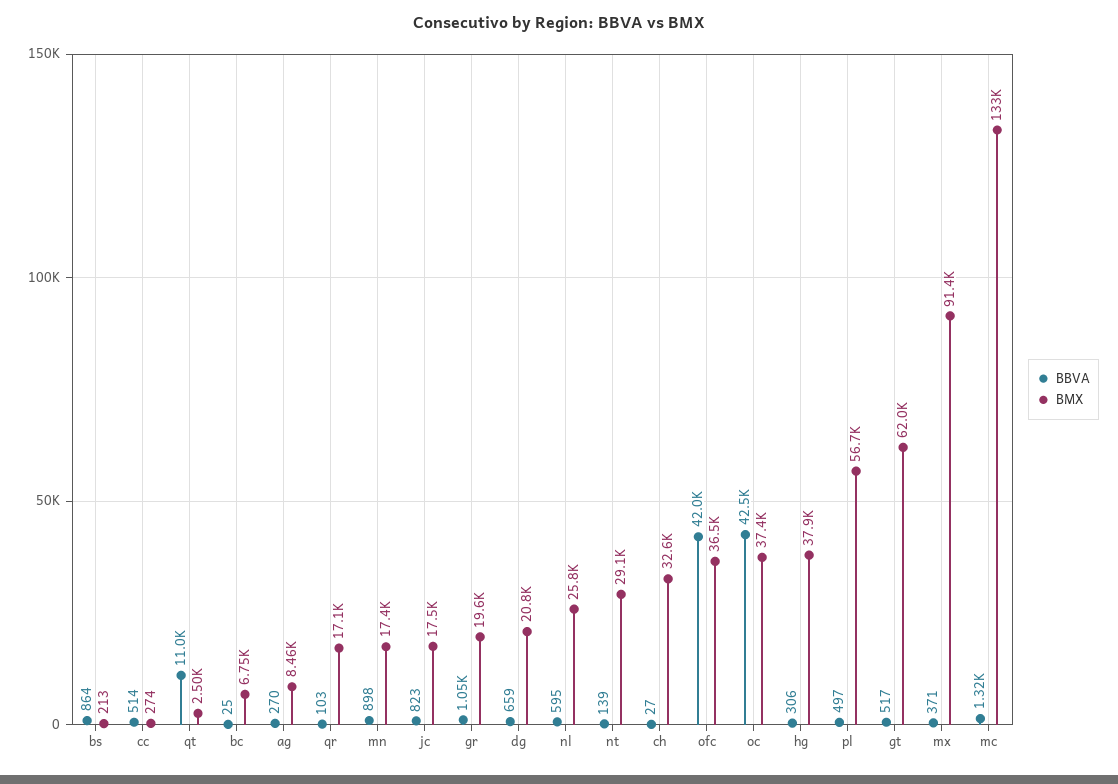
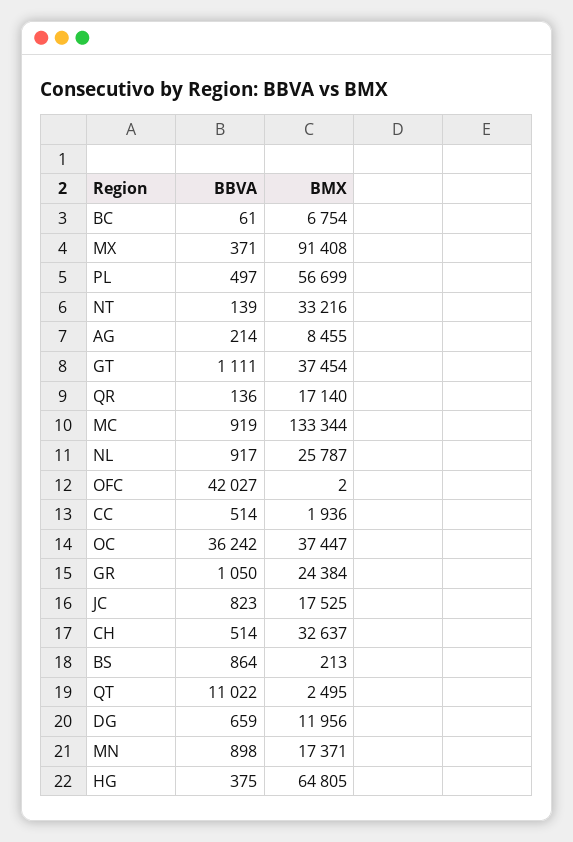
  {
    "BBVA": {
      "bs": 864,
      "cc": 514,
      "qt": 11022,
-     "bc": 25,
+     "bc": 61,
-     "ag": 270,
+     "ag": 214,
-     "qr": 103,
+     "qr": 136,
      "mn": 898,
      "jc": 823,
      "gr": 1050,
      "dg": 659,
-     "nl": 595,
+     "nl": 917,
      "nt": 139,
-     "ch": 27,
+     "ch": 514,
      "ofc": 42027,
-     "oc": 42500,
+     "oc": 36242,
-     "hg": 306,
+     "hg": 375,
      "pl": 497,
-     "gt": 517,
+     "gt": 1111,
      "mx": 371,
-     "mc": 1320
+     "mc": 919
    },
    "BMX": {
      "bs": 213,
-     "cc": 274,
+     "cc": 1936,
      "qt": 2495,
      "bc": 6754,
      "ag": 8455,
      "qr": 17140,
      "mn": 17371,
      "jc": 17525,
-     "gr": 19600,
+     "gr": 24384,
-     "dg": 20800,
+     "dg": 11956,
      "nl": 25787,
-     "nt": 29100,
+     "nt": 33216,
      "ch": 32637,
-     "ofc": 36500,
+     "ofc": 2,
      "oc": 37447,
-     "hg": 37900,
+     "hg": 64805,
      "pl": 56699,
-     "gt": 62000,
+     "gt": 37454,
      "mx": 91408,
      "mc": 133344
    }
  }

